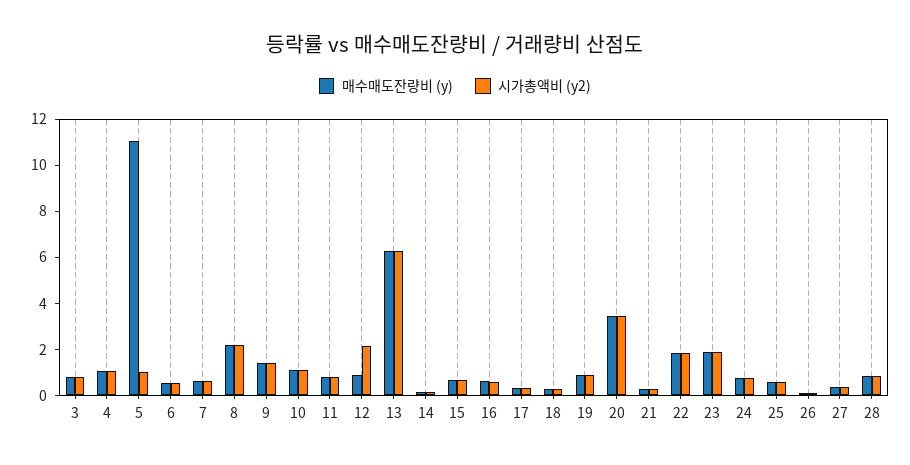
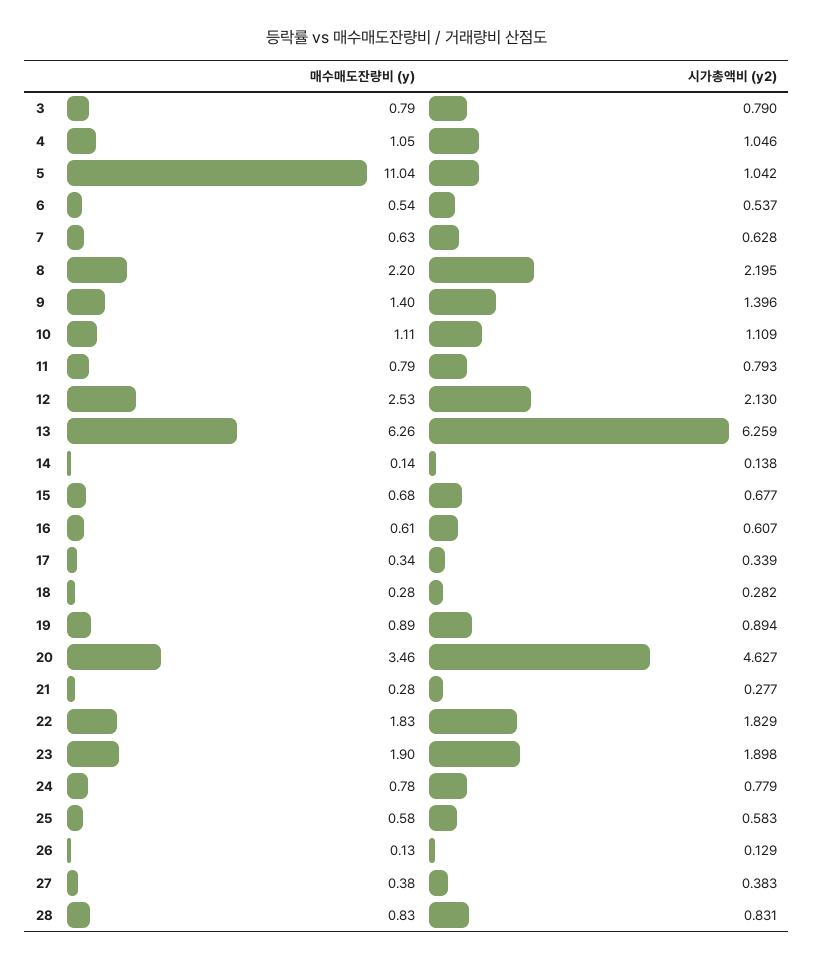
  {
    "매수매도잔량비 (y)": {
      "3": 0.79,
      "4": 1.05,
      "5": 11.04,
      "6": 0.54,
      "7": 0.63,
      "8": 2.2,
      "9": 1.4,
      "10": 1.11,
      "11": 0.79,
-     "12": 1,
+     "12": 2.53,
      "13": 6.26,
      "14": 0.14,
      "15": 0.68,
      "16": 0.61,
      "17": 0.34,
      "18": 0.28,
      "19": 0.89,
      "20": 3.46,
      "21": 0.28,
      "22": 1.83,
      "23": 1.9,
      "24": 0.78,
      "25": 0.58,
      "26": 0.13,
      "27": 0.38,
      "28": 0.83
    },
    "시가총액비 (y2)": {
      "3": 0.79,
      "4": 1.046,
      "5": 1.042,
      "6": 0.537,
      "7": 0.628,
      "8": 2.195,
      "9": 1.396,
      "10": 1.109,
      "11": 0.793,
      "12": 2.13,
      "13": 6.259,
      "14": 0.138,
      "15": 0.677,
      "16": 0.607,
      "17": 0.339,
      "18": 0.282,
      "19": 0.894,
-     "20": 3.5,
+     "20": 4.627,
      "21": 0.277,
      "22": 1.829,
      "23": 1.898,
      "24": 0.779,
      "25": 0.583,
      "26": 0.129,
      "27": 0.383,
      "28": 0.831
    }
  }

